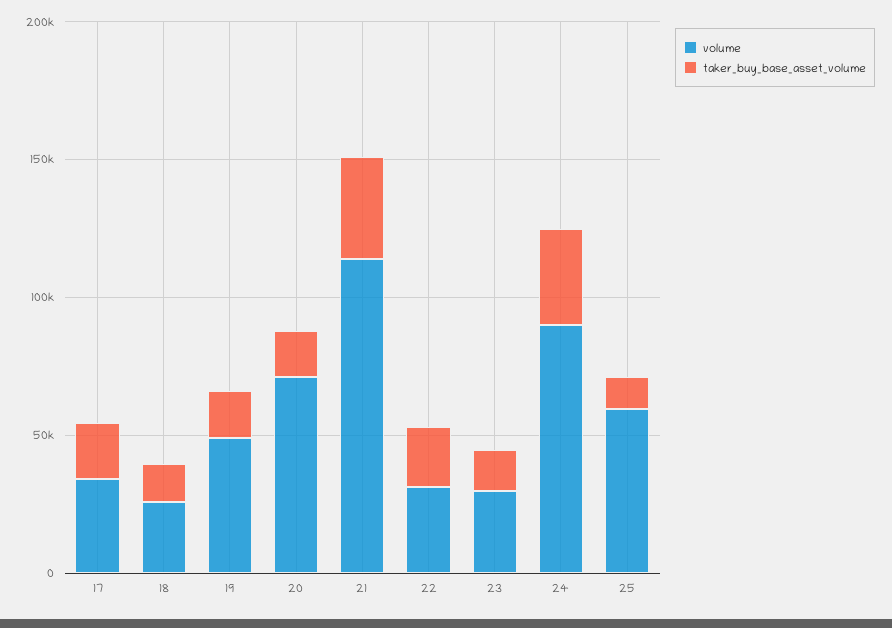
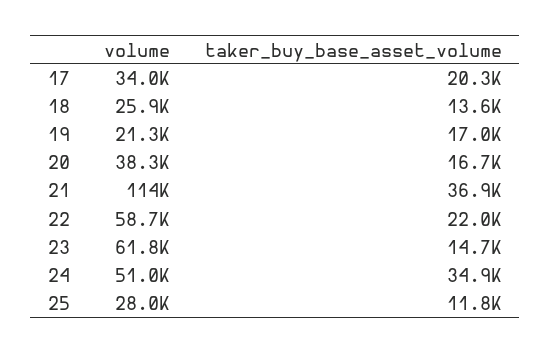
  {
    "volume": {
      "17": 34000,
      "18": 25900,
-     "19": 50000,
+     "19": 21300,
-     "20": 70000,
+     "20": 38300,
      "21": 114000,
-     "22": 30000,
+     "22": 58700,
-     "23": 30000,
+     "23": 61800,
-     "24": 90000,
+     "24": 51000,
-     "25": 60000
+     "25": 28000
    },
    "taker_buy_base_asset_volume": {
      "17": 20300,
      "18": 13600,
      "19": 17000,
      "20": 16700,
      "21": 36900,
      "22": 22000,
      "23": 14700,
      "24": 34900,
      "25": 11800
    }
  }

